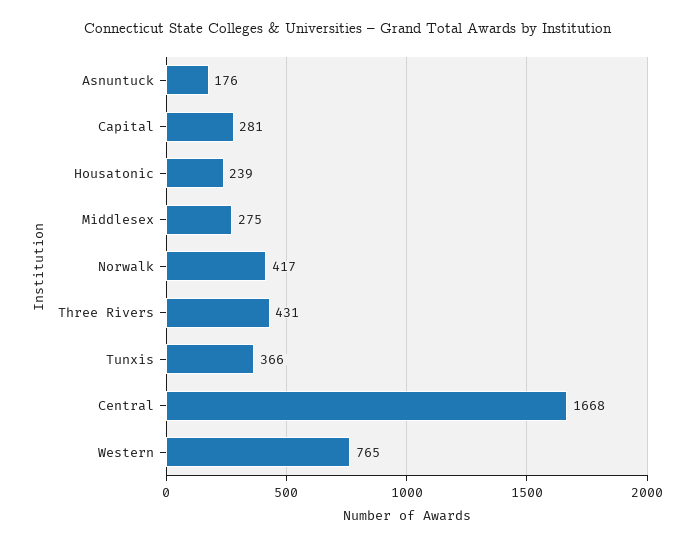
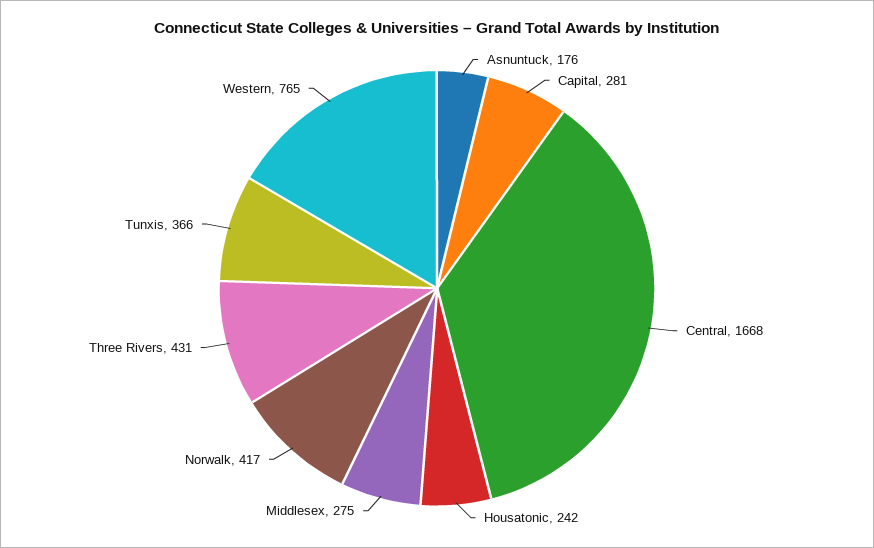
  {
    "Asnuntuck": 176,
    "Capital": 281,
-   "Housatonic": 239,
+   "Housatonic": 242,
    "Middlesex": 275,
    "Norwalk": 417,
    "Three Rivers": 431,
    "Tunxis": 366,
    "Central": 1668,
    "Western": 765
  }

